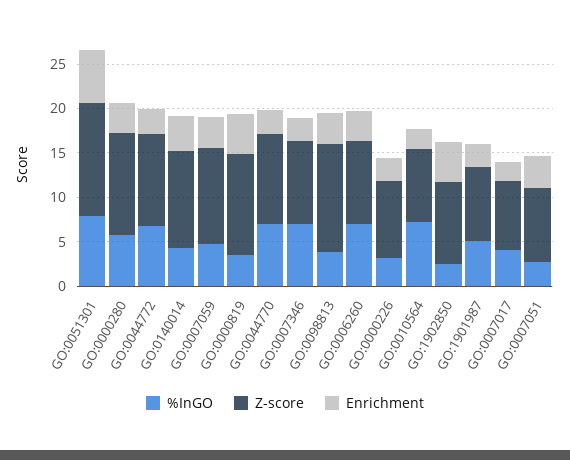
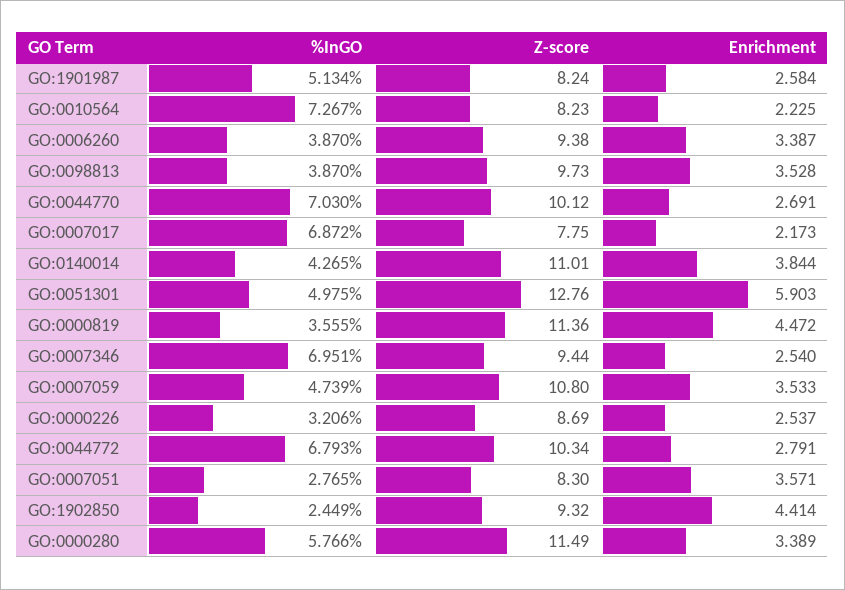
  {
    "%InGO": {
-     "GO:0051301": 8,
+     "GO:0051301": 4.975,
      "GO:0000280": 5.766,
      "GO:0044772": 6.793,
      "GO:0140014": 4.265,
      "GO:0007059": 4.739,
      "GO:0000819": 3.555,
      "GO:0044770": 7.03,
      "GO:0007346": 6.951,
      "GO:0098813": 3.87,
-     "GO:0006260": 7,
+     "GO:0006260": 3.87,
      "GO:0000226": 3.206,
      "GO:0010564": 7.267,
      "GO:1902850": 2.449,
      "GO:1901987": 5.134,
-     "GO:0007017": 4,
+     "GO:0007017": 6.872,
      "GO:0007051": 2.765
    },
    "Z-score": {
      "GO:0051301": 12.76,
      "GO:0000280": 11.49,
      "GO:0044772": 10.34,
      "GO:0140014": 11.01,
      "GO:0007059": 10.8,
      "GO:0000819": 11.36,
      "GO:0044770": 10.12,
      "GO:0007346": 9.44,
-     "GO:0098813": 12,
+     "GO:0098813": 9.73,
      "GO:0006260": 9.38,
      "GO:0000226": 8.69,
      "GO:0010564": 8.23,
      "GO:1902850": 9.32,
      "GO:1901987": 8.24,
      "GO:0007017": 7.75,
      "GO:0007051": 8.3
    },
    "Enrichment": {
      "GO:0051301": 5.903,
      "GO:0000280": 3.389,
      "GO:0044772": 2.791,
      "GO:0140014": 3.844,
      "GO:0007059": 3.533,
      "GO:0000819": 4.472,
      "GO:0044770": 2.691,
      "GO:0007346": 2.54,
      "GO:0098813": 3.528,
      "GO:0006260": 3.387,
      "GO:0000226": 2.537,
      "GO:0010564": 2.225,
      "GO:1902850": 4.414,
      "GO:1901987": 2.584,
      "GO:0007017": 2.173,
      "GO:0007051": 3.571
    }
  }

